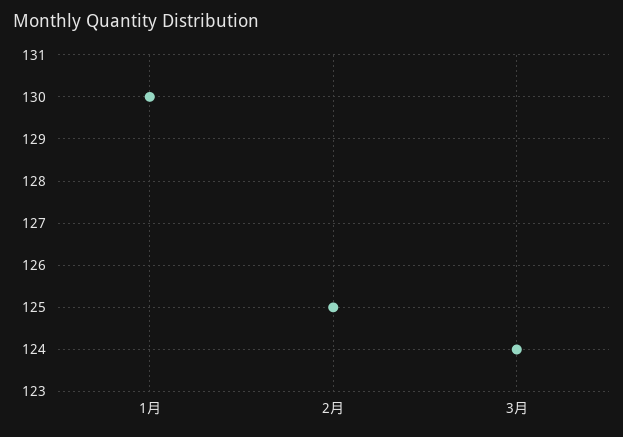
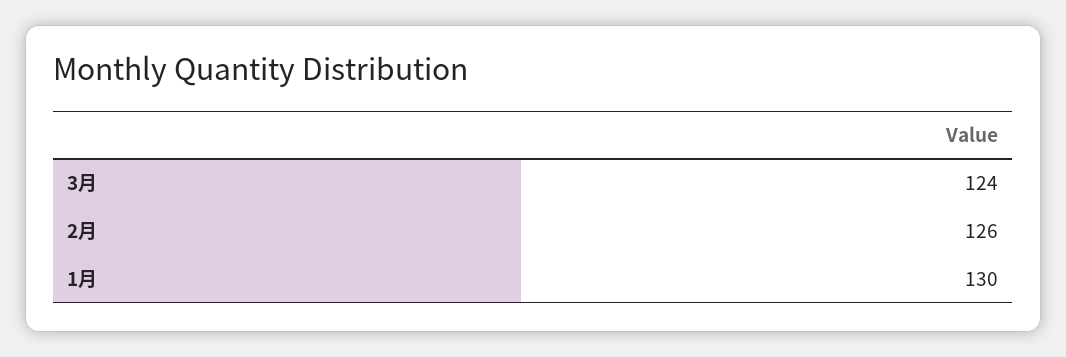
  {
    "1月": 130,
-   "2月": 125,
+   "2月": 126,
    "3月": 124
  }

